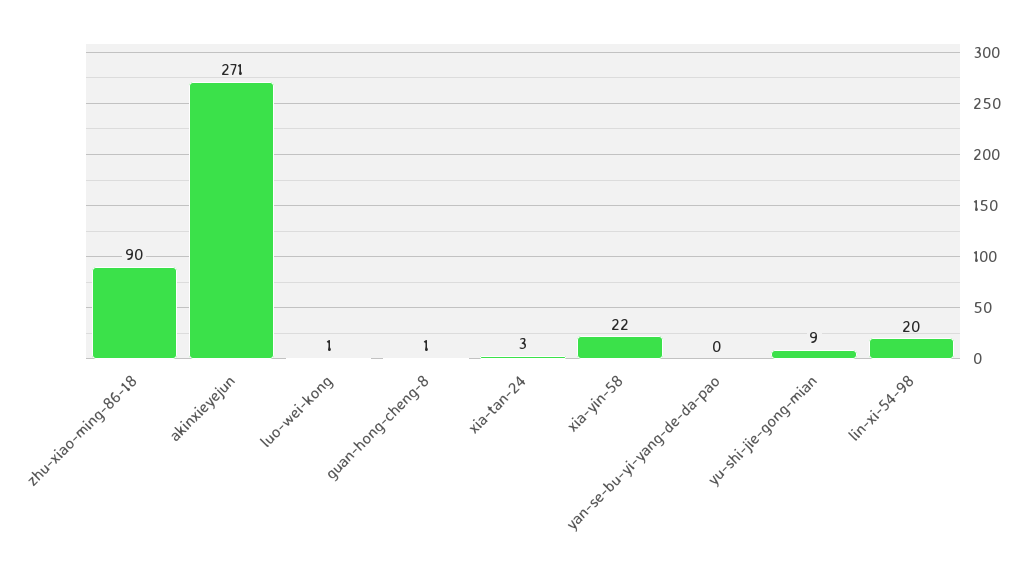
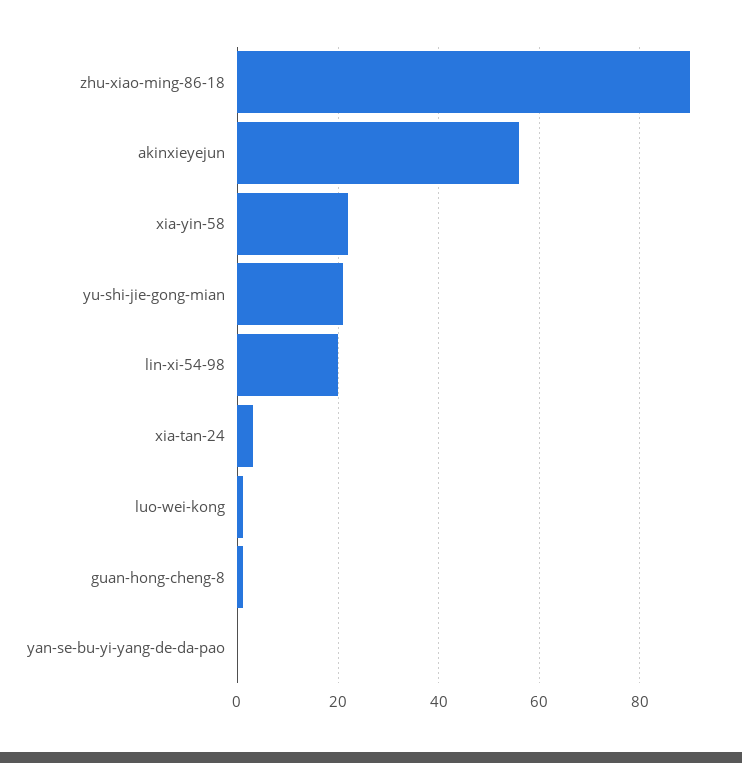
  {
    "zhu-xiao-ming-86-18": 90,
-   "akinxieyejun": 271,
+   "akinxieyejun": 55,
    "luo-wei-kong": 1,
    "guan-hong-cheng-8": 1,
    "xia-tan-24": 3,
    "xia-yin-58": 22,
    "yan-se-bu-yi-yang-de-da-pao": 0,
-   "yu-shi-jie-gong-mian": 9,
+   "yu-shi-jie-gong-mian": 20,
    "lin-xi-54-98": 20
  }

